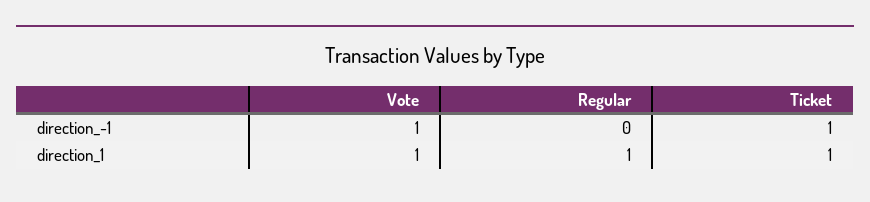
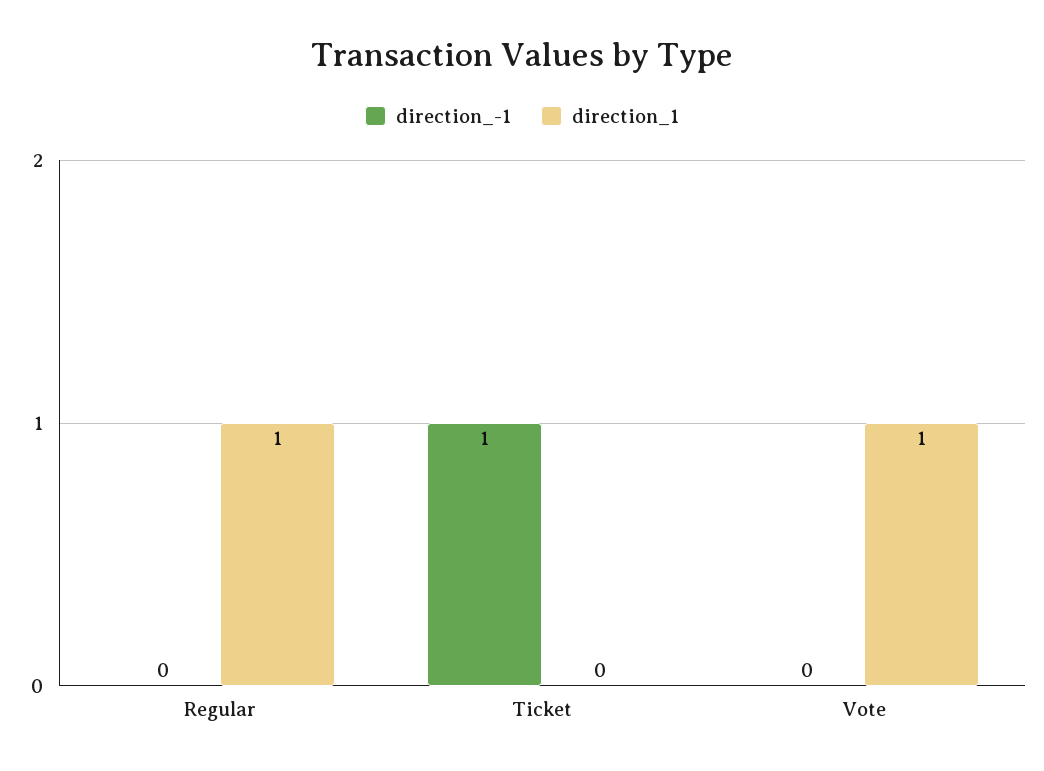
  {
    "direction_-1": {
-     "Vote": 1,
+     "Vote": 0,
      "Regular": 0,
      "Ticket": 1
    },
    "direction_1": {
      "Vote": 1,
      "Regular": 1,
-     "Ticket": 1
+     "Ticket": 0
    }
  }

